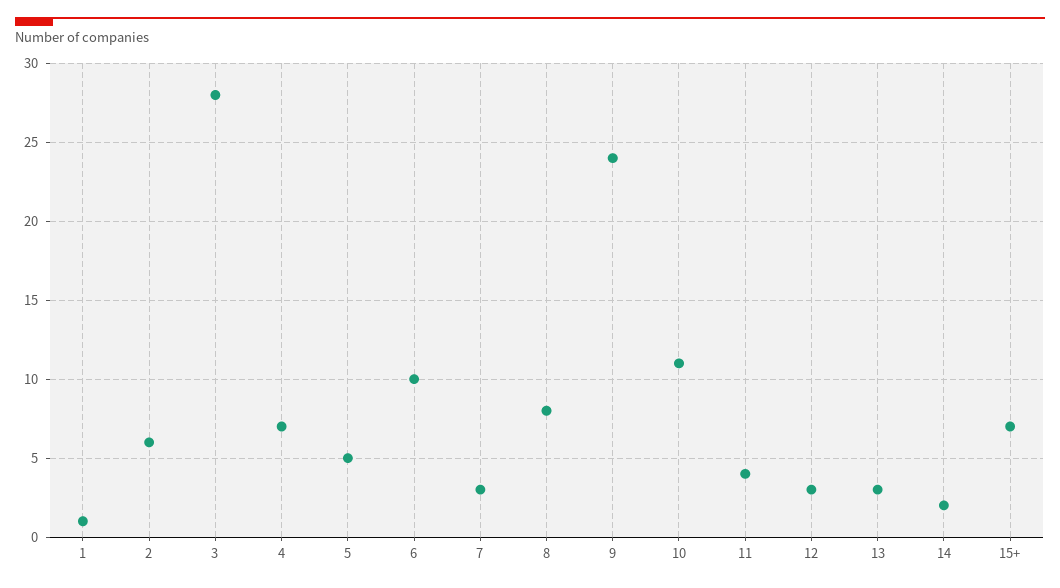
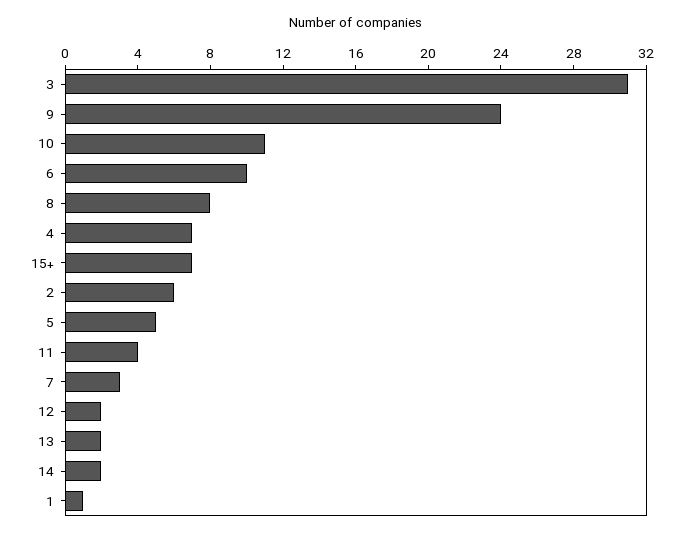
  {
    "1": 1,
    "2": 6,
-   "3": 28,
+   "3": 31,
    "4": 7,
    "5": 5,
    "6": 10,
    "7": 3,
    "8": 8,
    "9": 24,
    "10": 11,
    "11": 4,
-   "12": 3,
+   "12": 2,
-   "13": 3,
+   "13": 2,
    "14": 2,
    "15+": 7
  }

